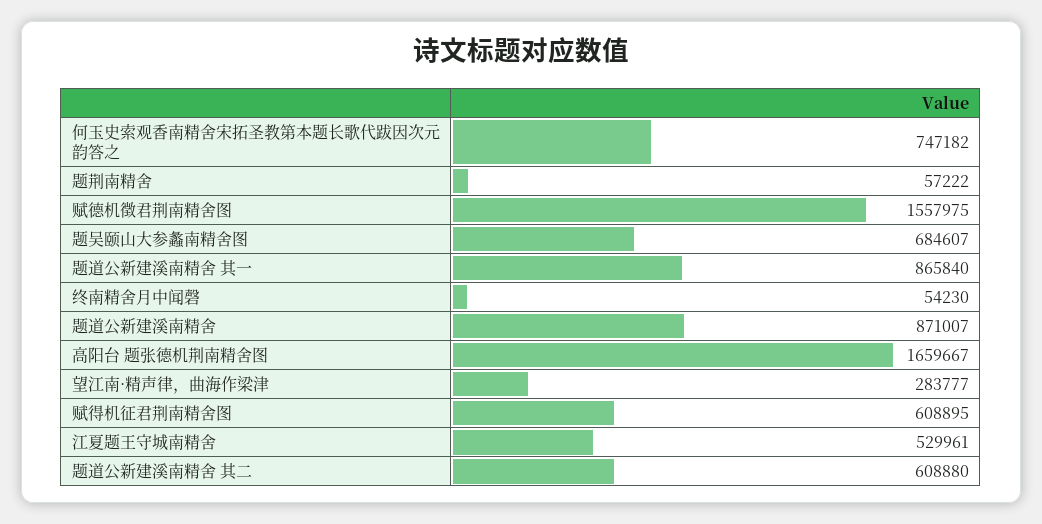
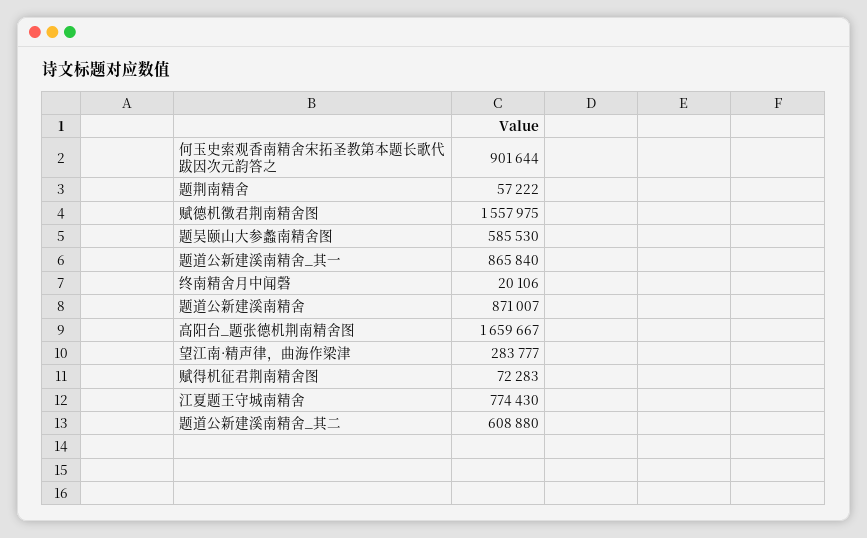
  {
-   "何玉史索观香南精舍宋拓圣教第本题长歌代跋因次元韵答之": 747182,
+   "何玉史索观香南精舍宋拓圣教第本题长歌代跋因次元韵答之": 901644,
    "题荆南精舍": 57222,
    "赋德机徵君荆南精舍图": 1557975,
-   "题吴颐山大参蠡南精舍图": 684607,
+   "题吴颐山大参蠡南精舍图": 585530,
    "题道公新建溪南精舍 其一": 865840,
-   "终南精舍月中闻磬": 54230,
+   "终南精舍月中闻磬": 20106,
    "题道公新建溪南精舍": 871007,
    "高阳台 题张德机荆南精舍图": 1659667,
    "望江南·精声律，曲海作梁津": 283777,
-   "赋得机征君荆南精舍图": 608895,
+   "赋得机征君荆南精舍图": 72283,
-   "江夏题王守城南精舍": 529961,
+   "江夏题王守城南精舍": 774430,
    "题道公新建溪南精舍 其二": 608880
  }

